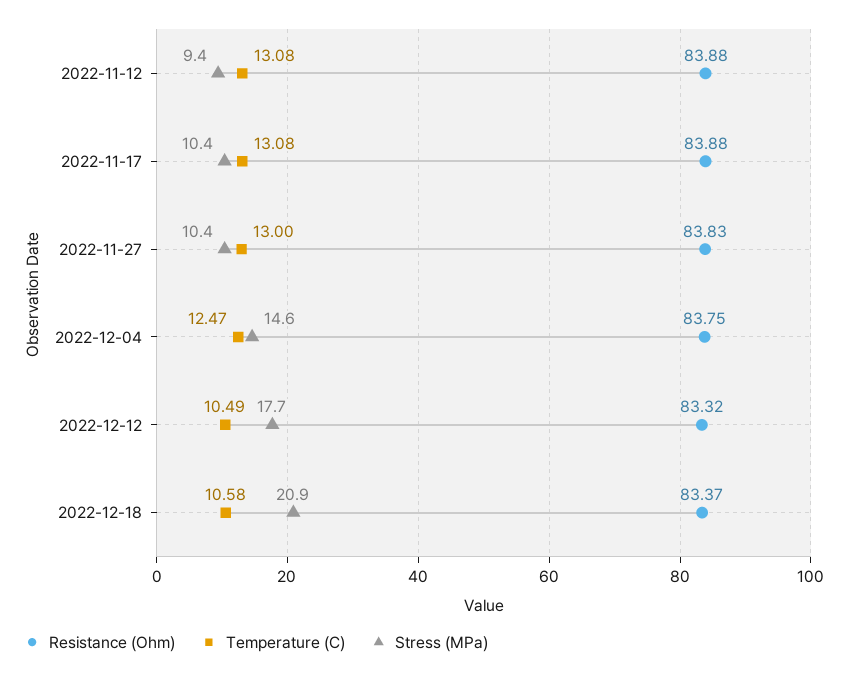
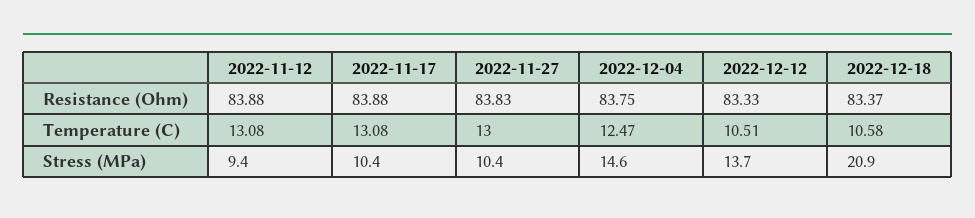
  {
    "Resistance (Ohm)": {
      "2022-11-12": 83.88,
      "2022-11-17": 83.88,
      "2022-11-27": 83.83,
      "2022-12-04": 83.75,
-     "2022-12-12": 83.32,
+     "2022-12-12": 83.33,
      "2022-12-18": 83.37
    },
    "Temperature (C)": {
      "2022-11-12": 13.08,
      "2022-11-17": 13.08,
      "2022-11-27": 13,
      "2022-12-04": 12.47,
-     "2022-12-12": 10.49,
+     "2022-12-12": 10.51,
      "2022-12-18": 10.58
    },
    "Stress (MPa)": {
      "2022-11-12": 9.4,
      "2022-11-17": 10.4,
      "2022-11-27": 10.4,
      "2022-12-04": 14.6,
-     "2022-12-12": 17.7,
+     "2022-12-12": 13.7,
      "2022-12-18": 20.9
    }
  }

